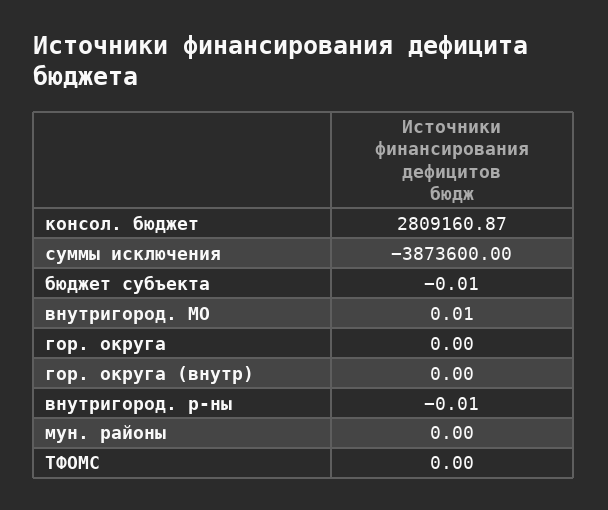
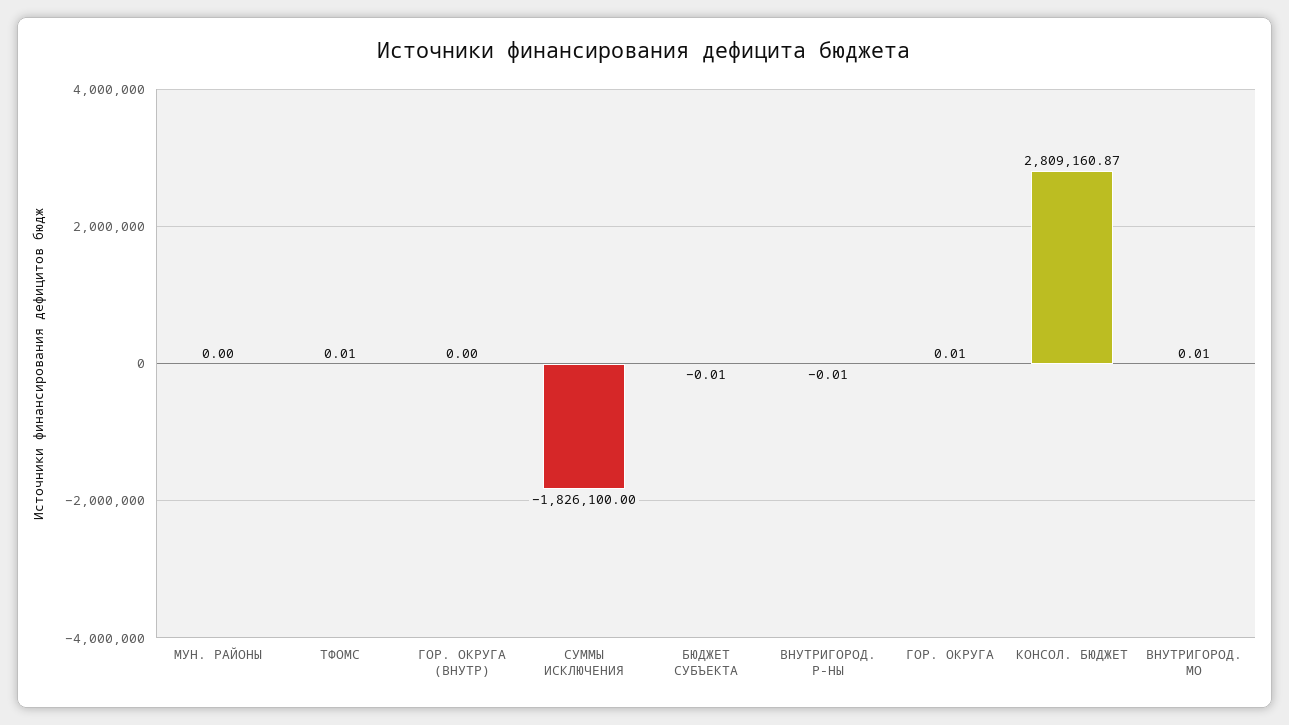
  {
    "консол. бюджет": 2809160.87,
-   "суммы исключения": -3873600,
+   "суммы исключения": -1826100,
    "бюджет субъекта": -0.01,
    "внутригород. МО": 0.01,
-   "гор. округа": 0,
+   "гор. округа": 0.01,
    "гор. округа (внутр)": 0,
    "внутригород. р-ны": -0.01,
    "мун. районы": 0,
-   "ТФОМС": 0
+   "ТФОМС": 0.01
  }

